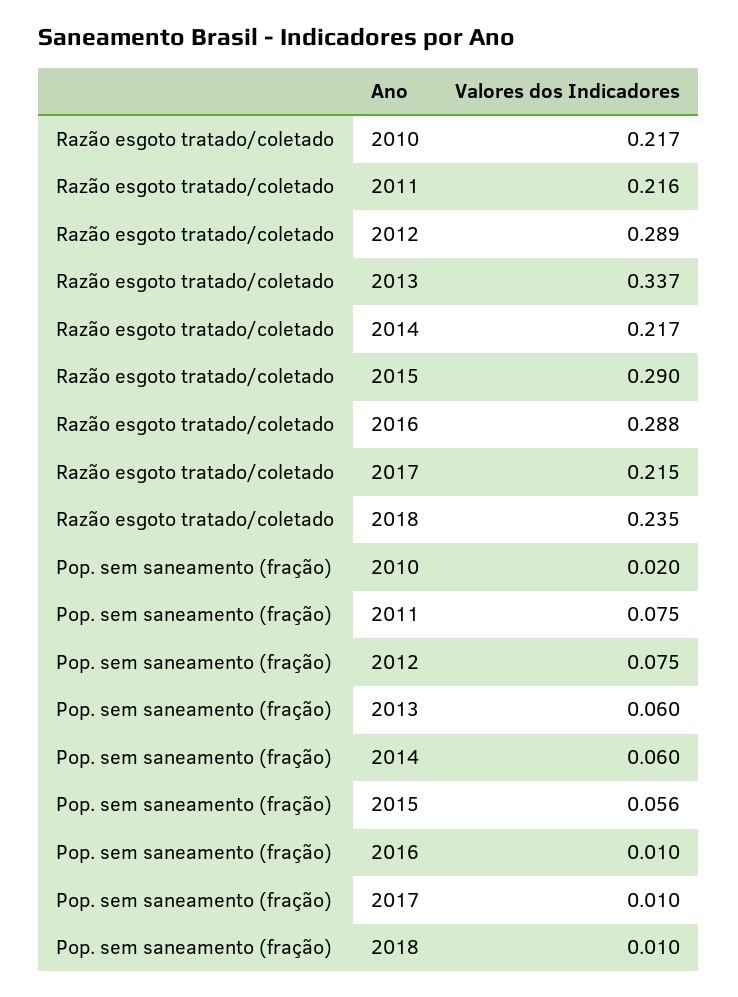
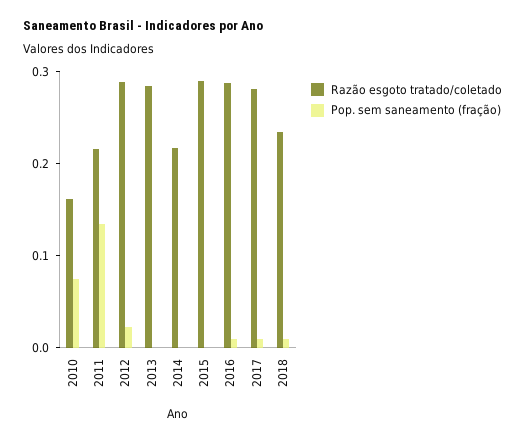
  {
    "Razão esgoto tratado/coletado": {
-     "2010": 0.217,
+     "2010": 0.16,
      "2011": 0.216,
      "2012": 0.289,
-     "2013": 0.337,
+     "2013": 0.28,
      "2014": 0.217,
      "2015": 0.29,
      "2016": 0.288,
-     "2017": 0.215,
+     "2017": 0.28,
      "2018": 0.235
    },
    "Pop. sem saneamento (fração)": {
-     "2010": 0.02,
+     "2010": 0.08,
-     "2011": 0.075,
+     "2011": 0.14,
-     "2012": 0.075,
+     "2012": 0.02,
-     "2013": 0.06,
+     "2013": 0,
-     "2014": 0.06,
+     "2014": 0,
-     "2015": 0.056,
+     "2015": 0,
      "2016": 0.01,
      "2017": 0.01,
      "2018": 0.01
    }
  }

